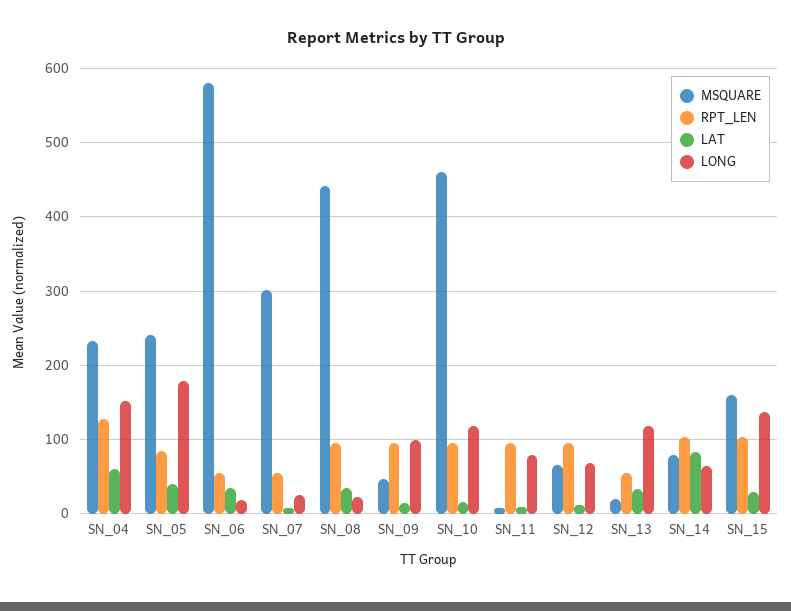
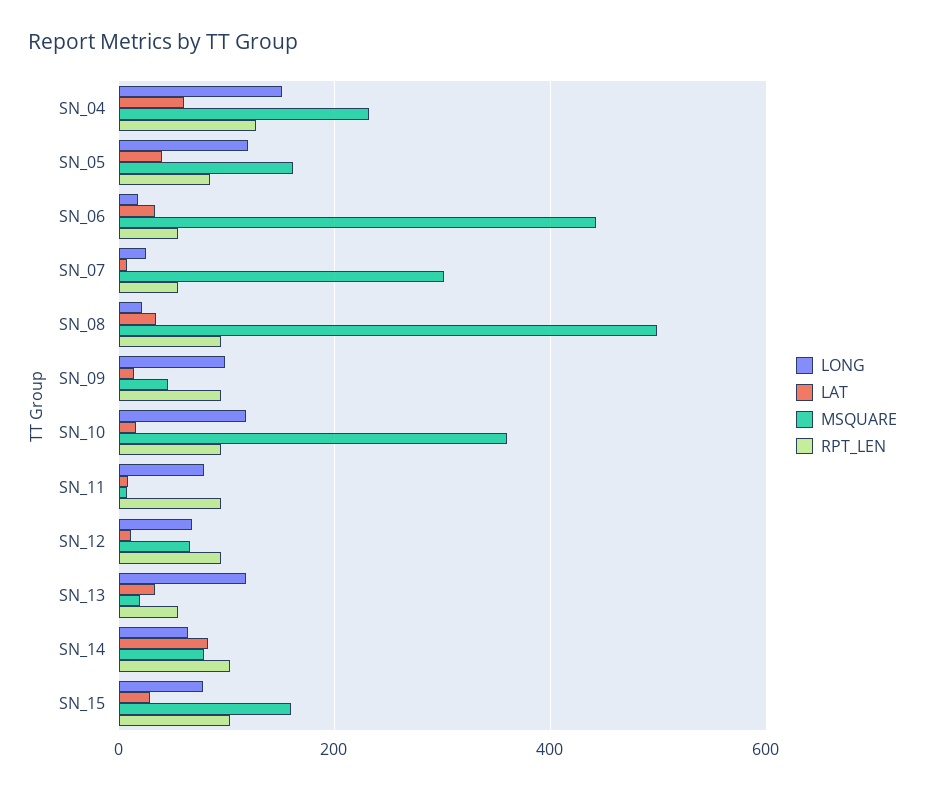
  {
    "MSQUARE": {
      "SN_04": 230,
-     "SN_05": 240,
+     "SN_05": 160,
-     "SN_06": 580,
+     "SN_06": 440,
      "SN_07": 300,
-     "SN_08": 440,
+     "SN_08": 500,
      "SN_09": 50,
-     "SN_10": 460,
+     "SN_10": 360,
      "SN_11": 10,
      "SN_12": 70,
      "SN_13": 20,
      "SN_14": 80,
      "SN_15": 160
    },
    "RPT_LEN": {
      "SN_04": 130,
      "SN_05": 90,
      "SN_06": 60,
      "SN_07": 60,
      "SN_08": 100,
      "SN_09": 100,
      "SN_10": 100,
      "SN_11": 100,
      "SN_12": 100,
      "SN_13": 60,
      "SN_14": 100,
      "SN_15": 100
    },
    "LAT": {
      "SN_04": 60,
      "SN_05": 40,
      "SN_06": 30,
      "SN_07": 10,
      "SN_08": 40,
      "SN_09": 10,
      "SN_10": 20,
      "SN_11": 10,
      "SN_12": 10,
      "SN_13": 30,
      "SN_14": 80,
      "SN_15": 30
    },
    "LONG": {
      "SN_04": 150,
-     "SN_05": 180,
+     "SN_05": 120,
      "SN_06": 20,
      "SN_07": 30,
      "SN_08": 20,
      "SN_09": 100,
      "SN_10": 120,
      "SN_11": 80,
      "SN_12": 70,
      "SN_13": 120,
      "SN_14": 60,
-     "SN_15": 140
+     "SN_15": 80
    }
  }

